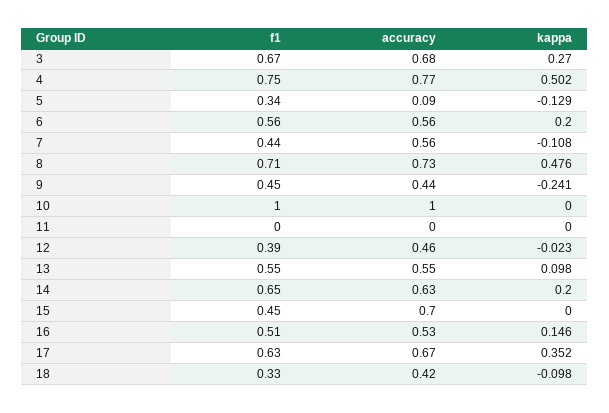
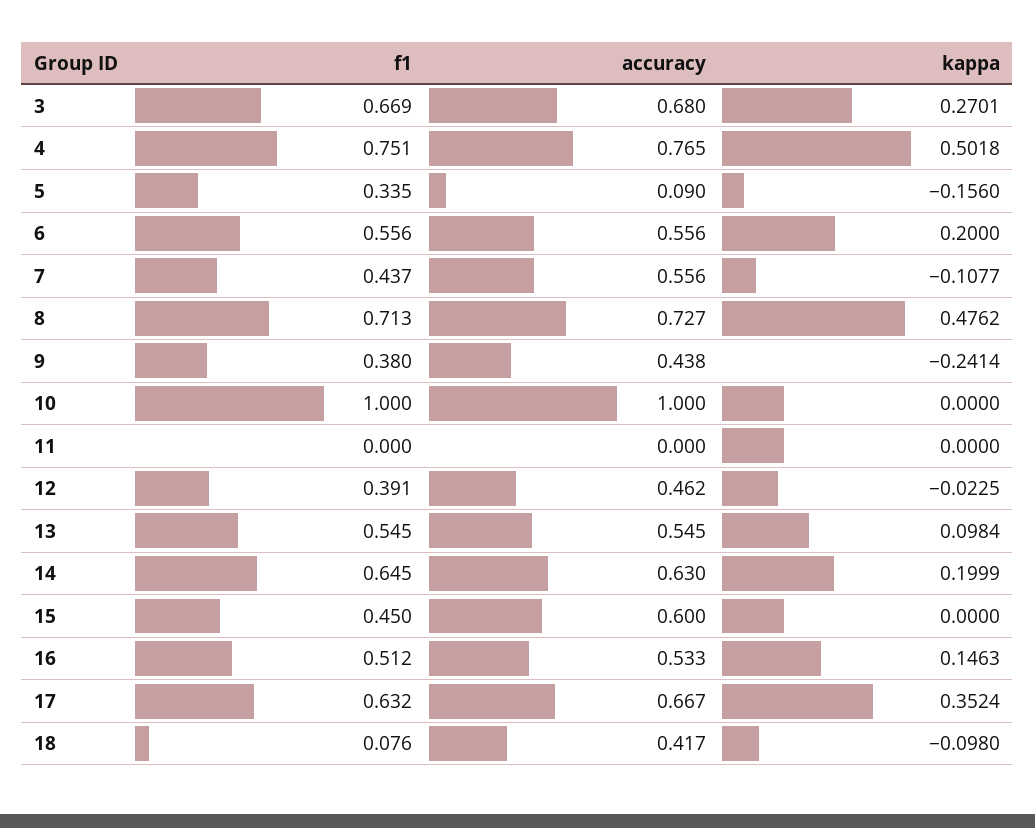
  {
    "f1": {
      "3": 0.669,
      "4": 0.751,
      "5": 0.335,
      "6": 0.556,
      "7": 0.437,
      "8": 0.713,
-     "9": 0.45,
+     "9": 0.38,
      "10": 1,
      "11": 0,
      "12": 0.391,
      "13": 0.545,
      "14": 0.645,
      "15": 0.45,
      "16": 0.512,
      "17": 0.632,
-     "18": 0.33
+     "18": 0.076
    },
    "accuracy": {
      "3": 0.68,
      "4": 0.765,
      "5": 0.09,
      "6": 0.556,
      "7": 0.556,
      "8": 0.727,
      "9": 0.438,
      "10": 1,
      "11": 0,
      "12": 0.462,
      "13": 0.545,
      "14": 0.63,
-     "15": 0.7,
+     "15": 0.6,
      "16": 0.533,
      "17": 0.667,
      "18": 0.417
    },
    "kappa": {
      "3": 0.2701,
      "4": 0.5018,
-     "5": -0.129,
+     "5": -0.156,
      "6": 0.2,
      "7": -0.1077,
      "8": 0.4762,
      "9": -0.2414,
      "10": 0,
      "11": 0,
      "12": -0.0225,
      "13": 0.0984,
      "14": 0.1999,
      "15": 0,
      "16": 0.1463,
      "17": 0.3524,
      "18": -0.098
    }
  }

